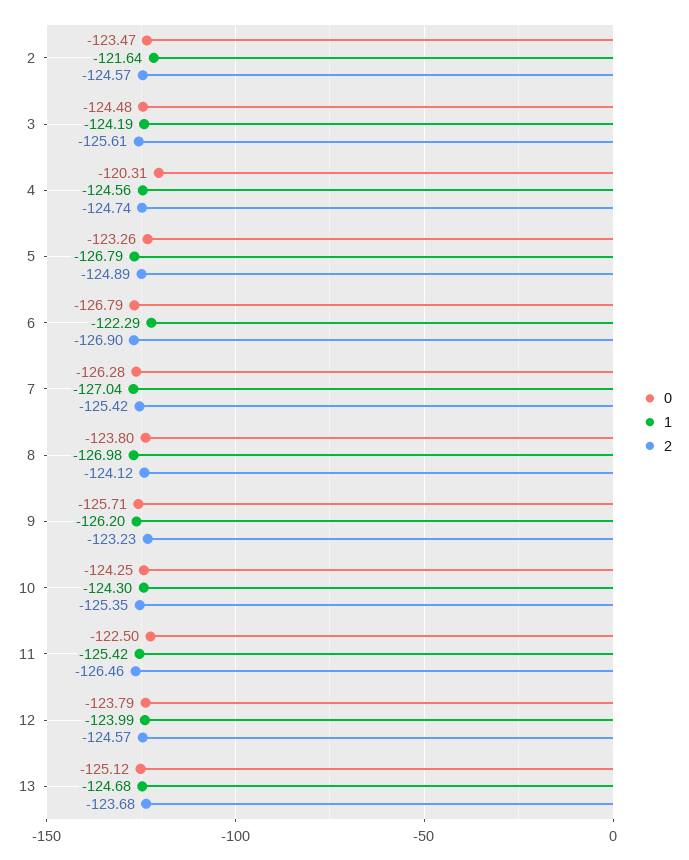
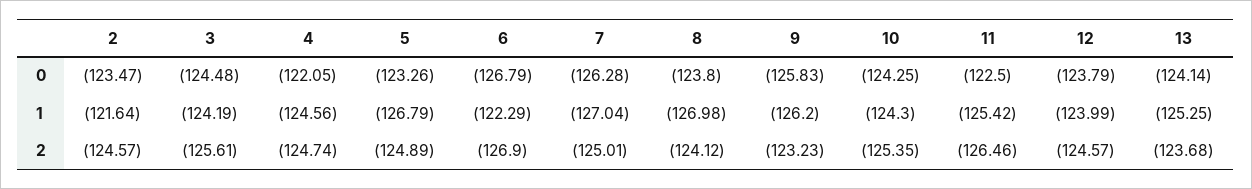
  {
    "0": {
      "2": -123.47,
      "3": -124.48,
-     "4": -120.31,
+     "4": -122.05,
      "5": -123.26,
      "6": -126.79,
      "7": -126.28,
      "8": -123.8,
-     "9": -125.71,
+     "9": -125.83,
      "10": -124.25,
      "11": -122.5,
      "12": -123.79,
-     "13": -125.12
+     "13": -124.14
    },
    "1": {
      "2": -121.64,
      "3": -124.19,
      "4": -124.56,
      "5": -126.79,
      "6": -122.29,
      "7": -127.04,
      "8": -126.98,
      "9": -126.2,
      "10": -124.3,
      "11": -125.42,
      "12": -123.99,
-     "13": -124.68
+     "13": -125.25
    },
    "2": {
      "2": -124.57,
      "3": -125.61,
      "4": -124.74,
      "5": -124.89,
      "6": -126.9,
-     "7": -125.42,
+     "7": -125.01,
      "8": -124.12,
      "9": -123.23,
      "10": -125.35,
      "11": -126.46,
      "12": -124.57,
      "13": -123.68
    }
  }

